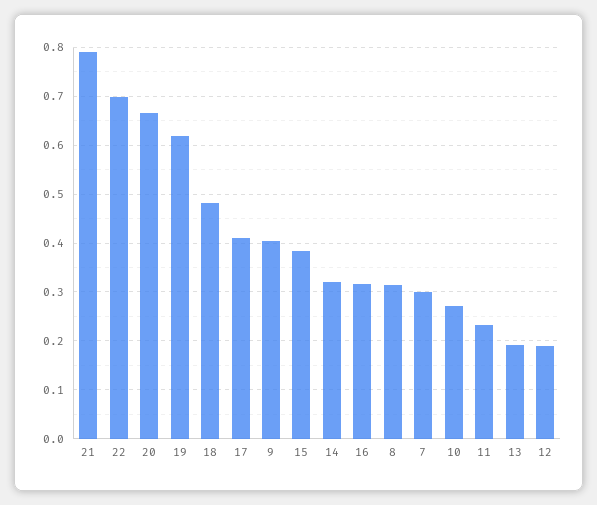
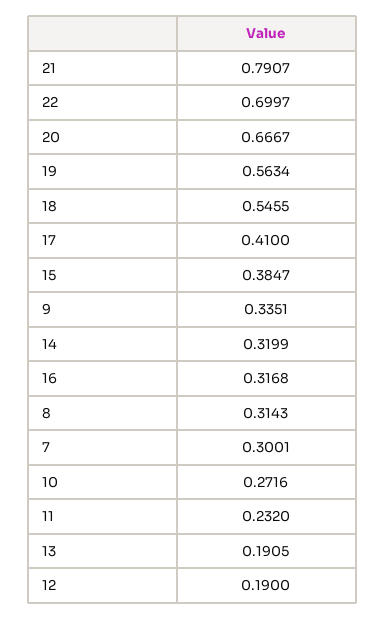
  {
    "21": 0.7907,
    "22": 0.6997,
    "20": 0.6667,
-   "19": 0.62,
+   "19": 0.5634,
-   "18": 0.48,
+   "18": 0.5455,
    "17": 0.41,
-   "9": 0.4,
+   "9": 0.3351,
    "15": 0.3847,
    "14": 0.3199,
    "16": 0.3168,
    "8": 0.3143,
    "7": 0.3001,
    "10": 0.2716,
    "11": 0.232,
    "13": 0.1905,
    "12": 0.19
  }

